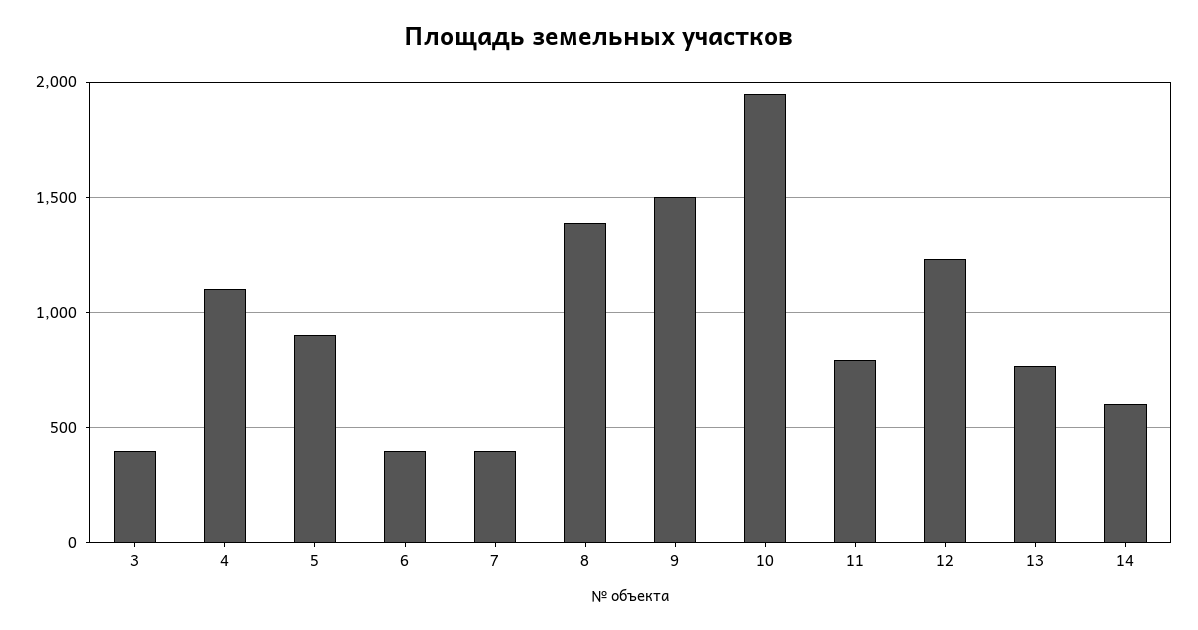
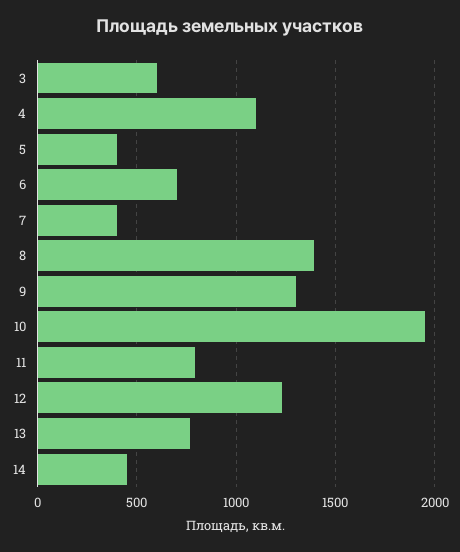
  {
-   "3": 400,
+   "3": 600,
    "4": 1100,
-   "5": 900,
+   "5": 400,
-   "6": 400,
+   "6": 700,
    "7": 400,
    "8": 1400,
-   "9": 1500,
+   "9": 1300,
    "10": 1950,
    "11": 800,
    "12": 1250,
    "13": 750,
-   "14": 600
+   "14": 450
  }

